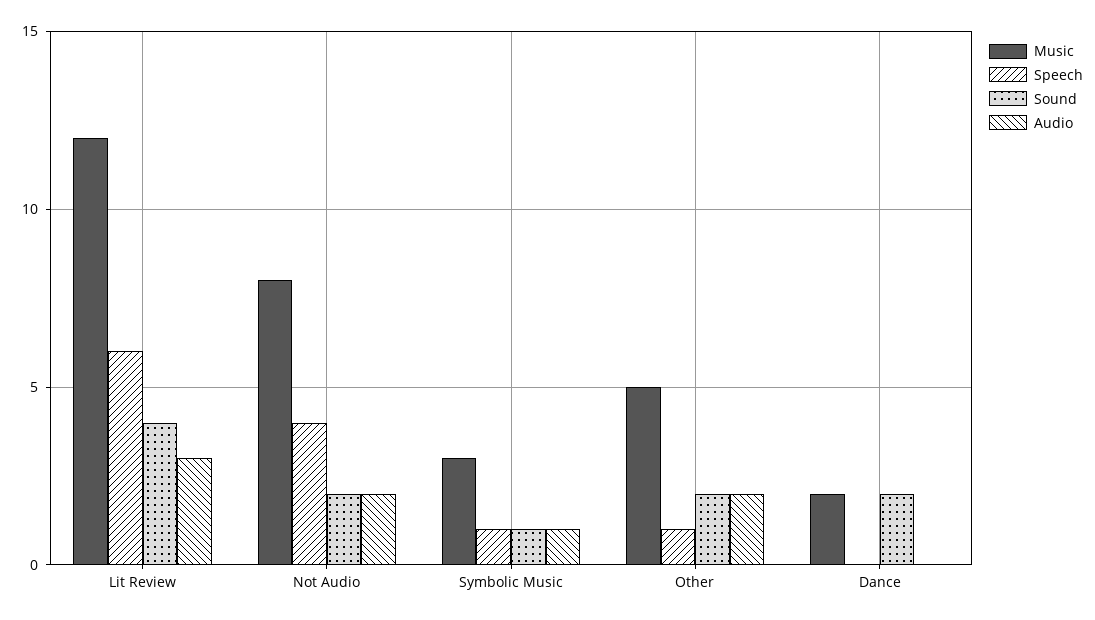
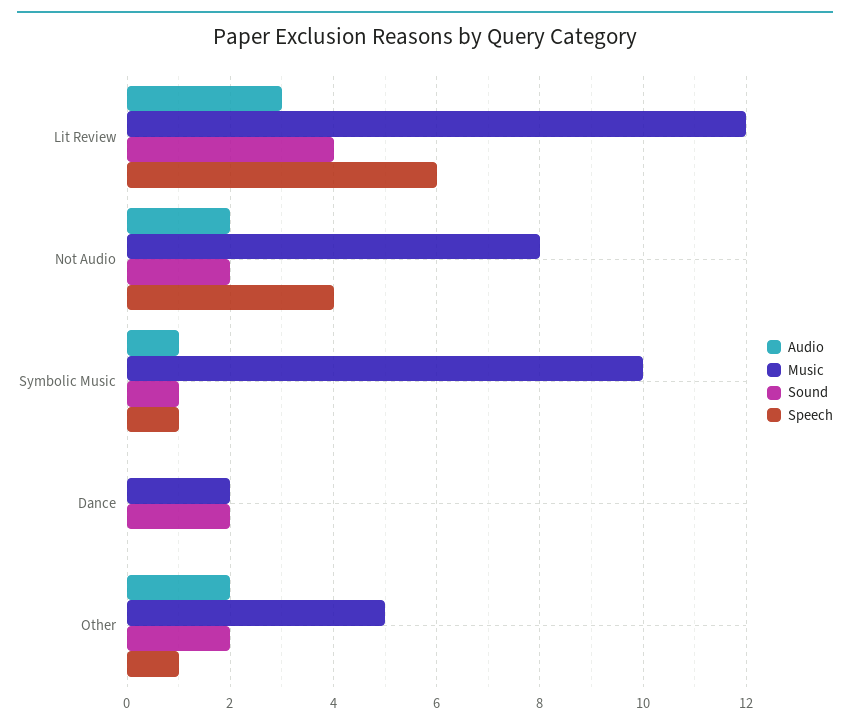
  {
    "Music": {
      "Lit Review": 12,
      "Not Audio": 8,
-     "Symbolic Music": 3,
+     "Symbolic Music": 10,
      "Other": 5,
      "Dance": 2
    },
    "Speech": {
      "Lit Review": 6,
      "Not Audio": 4,
      "Symbolic Music": 1,
      "Other": 1,
      "Dance": 0
    },
    "Sound": {
      "Lit Review": 4,
      "Not Audio": 2,
      "Symbolic Music": 1,
      "Other": 2,
      "Dance": 2
    },
    "Audio": {
      "Lit Review": 3,
      "Not Audio": 2,
      "Symbolic Music": 1,
      "Other": 2,
      "Dance": 0
    }
  }

